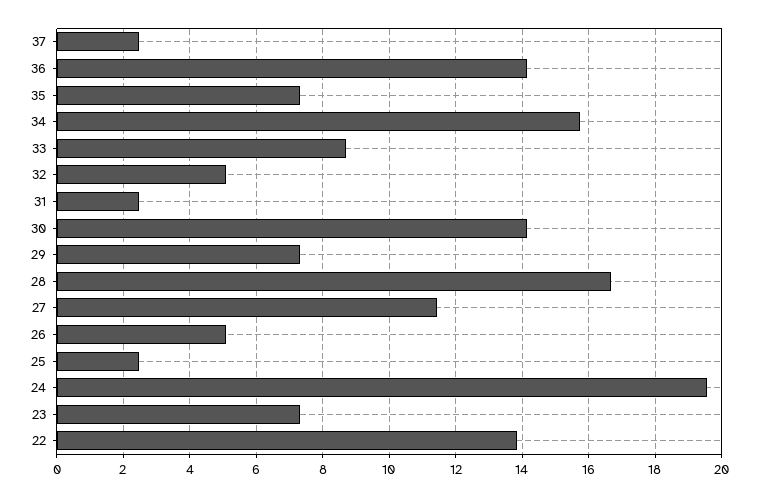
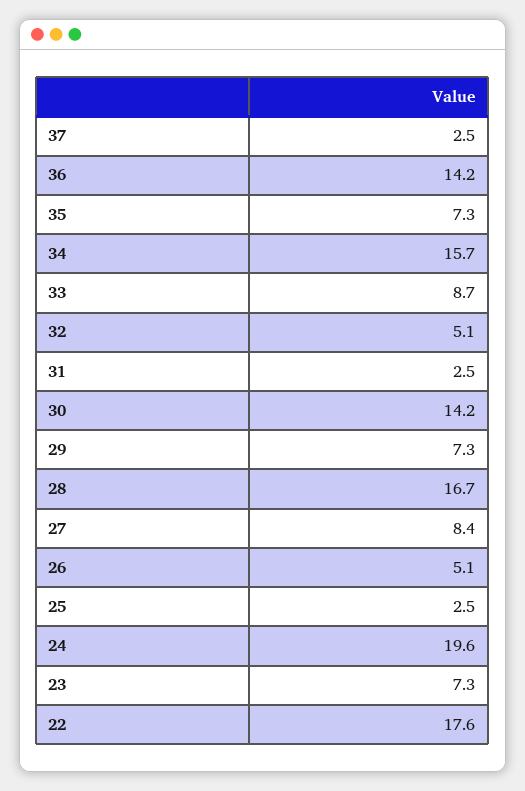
  {
    "37": 2.5,
    "36": 14.2,
    "35": 7.3,
    "34": 15.7,
    "33": 8.7,
    "32": 5.1,
    "31": 2.5,
    "30": 14.2,
    "29": 7.3,
    "28": 16.7,
-   "27": 11.4,
+   "27": 8.4,
    "26": 5.1,
    "25": 2.5,
    "24": 19.6,
    "23": 7.3,
-   "22": 13.8
+   "22": 17.6
  }

